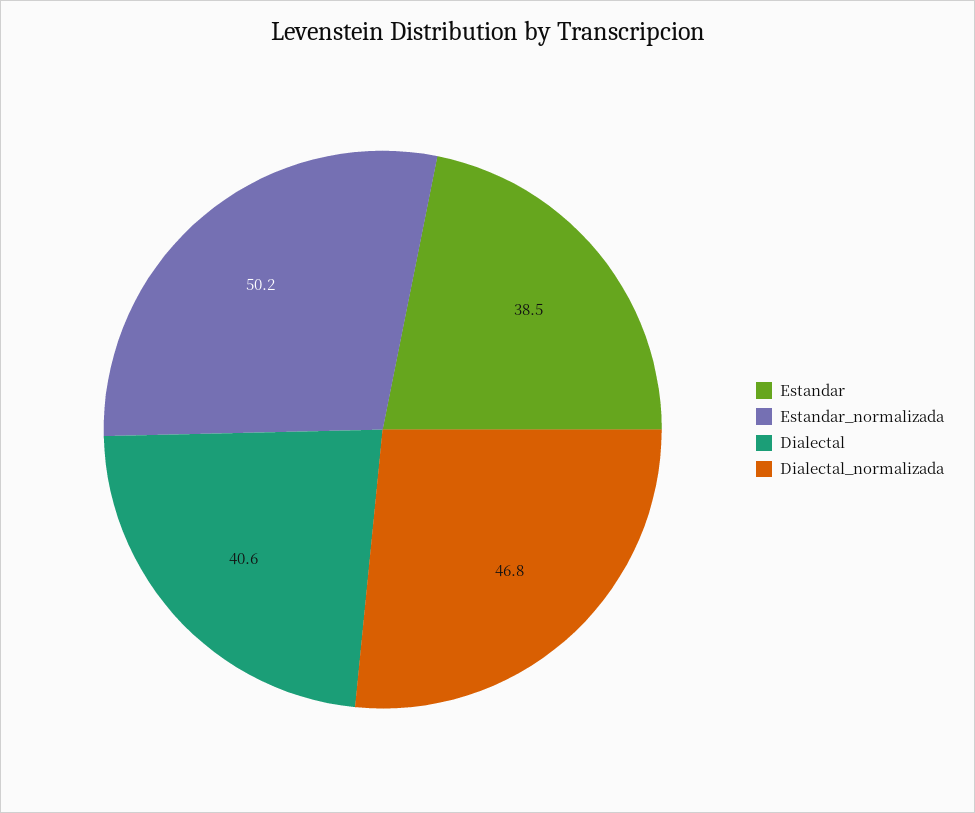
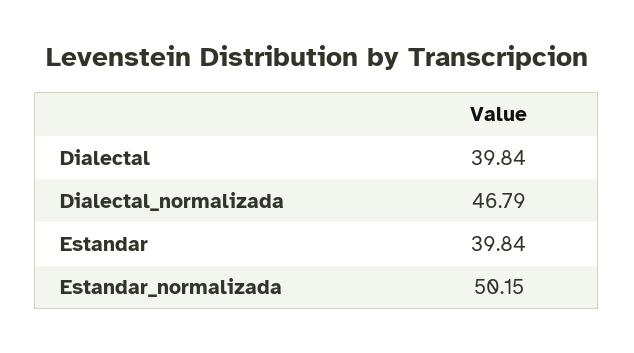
  {
-   "Estandar": 38.5,
+   "Estandar": 39.84,
    "Estandar_normalizada": 50.15,
-   "Dialectal": 40.6,
+   "Dialectal": 39.84,
    "Dialectal_normalizada": 46.79
  }

